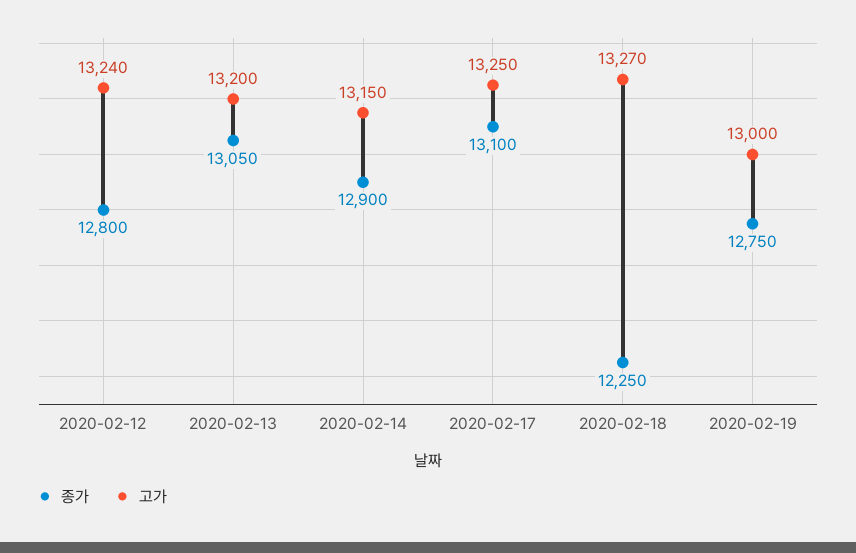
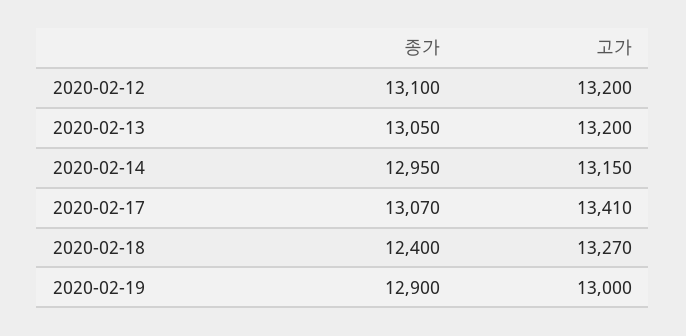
  {
    "종가": {
-     "2020-02-12": 12800,
+     "2020-02-12": 13100,
      "2020-02-13": 13050,
-     "2020-02-14": 12900,
+     "2020-02-14": 12950,
-     "2020-02-17": 13100,
+     "2020-02-17": 13070,
-     "2020-02-18": 12250,
+     "2020-02-18": 12400,
-     "2020-02-19": 12750
+     "2020-02-19": 12900
    },
    "고가": {
-     "2020-02-12": 13240,
+     "2020-02-12": 13200,
      "2020-02-13": 13200,
      "2020-02-14": 13150,
-     "2020-02-17": 13250,
+     "2020-02-17": 13410,
      "2020-02-18": 13270,
      "2020-02-19": 13000
    }
  }

